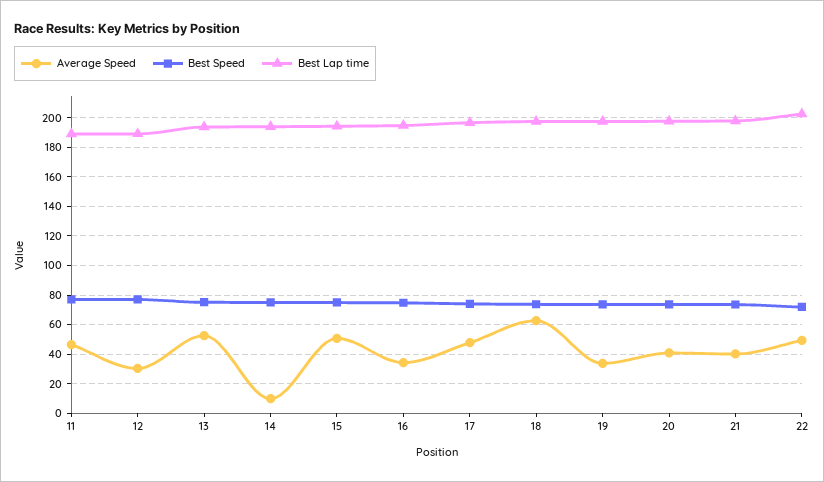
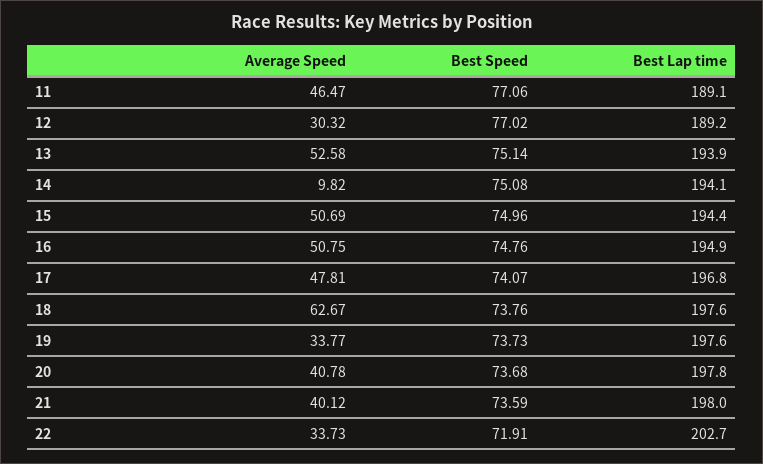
  {
    "Average Speed": {
      "11": 46.47,
      "12": 30.32,
      "13": 52.58,
      "14": 9.82,
      "15": 50.69,
-     "16": 35,
+     "16": 50.75,
      "17": 47.81,
      "18": 62.67,
      "19": 33.77,
      "20": 40.78,
      "21": 40.12,
-     "22": 50
+     "22": 33.73
    },
    "Best Speed": {
      "11": 77.06,
      "12": 77.02,
      "13": 75.14,
      "14": 75.08,
      "15": 74.96,
      "16": 74.76,
      "17": 74.07,
      "18": 73.76,
      "19": 73.73,
      "20": 73.68,
      "21": 73.59,
      "22": 71.91
    },
    "Best Lap time": {
      "11": 189.1,
      "12": 189.2,
      "13": 193.9,
      "14": 194.1,
      "15": 194.4,
      "16": 194.9,
      "17": 196.8,
      "18": 197.6,
      "19": 197.6,
      "20": 197.8,
      "21": 198,
      "22": 202.7
    }
  }

